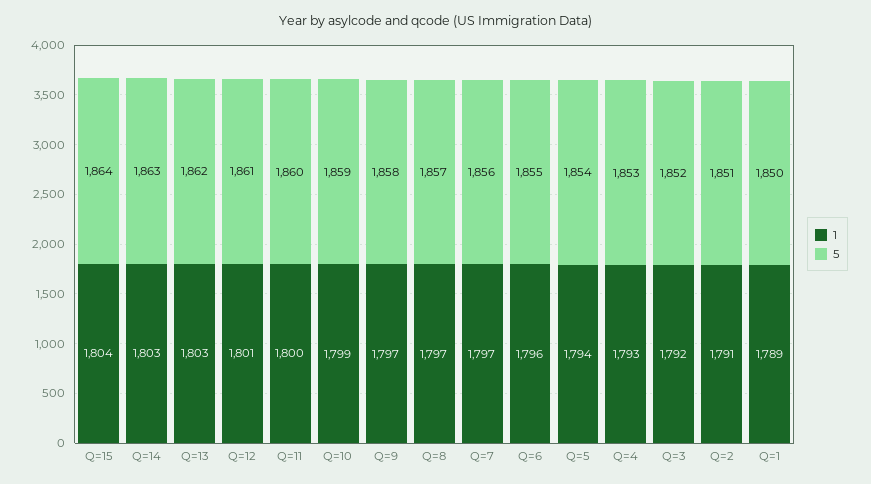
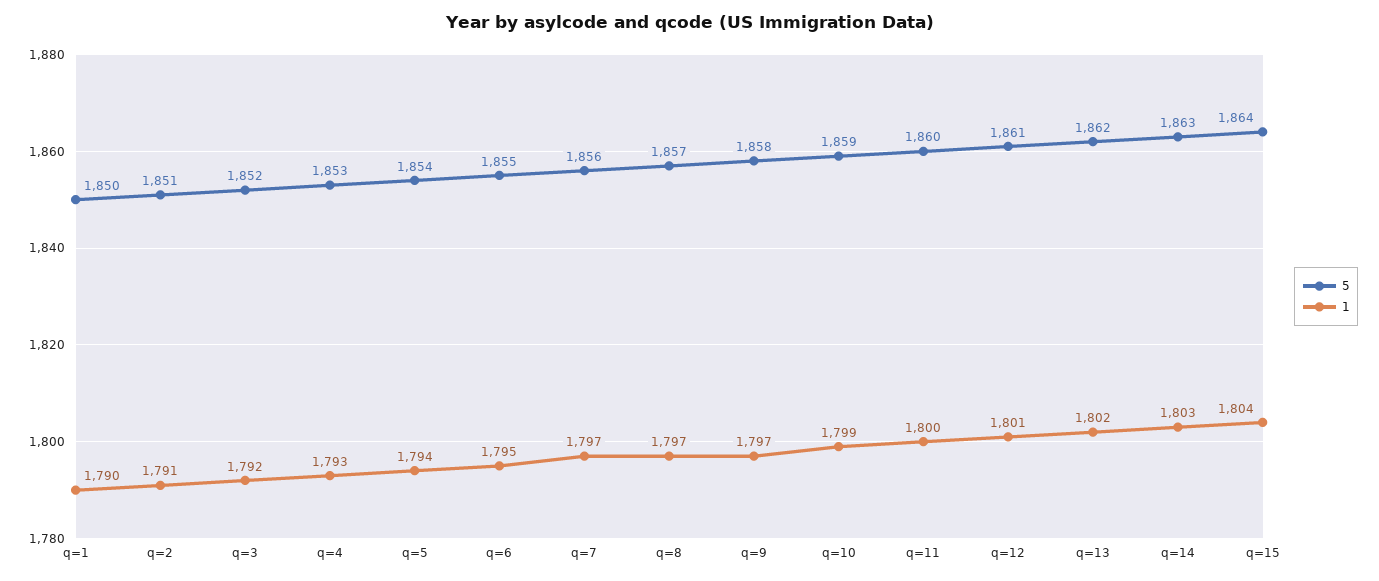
  {
    "1": {
      "Q=15": 1804,
      "Q=14": 1803,
-     "Q=13": 1803,
+     "Q=13": 1802,
      "Q=12": 1801,
      "Q=11": 1800,
      "Q=10": 1799,
      "Q=9": 1797,
      "Q=8": 1797,
      "Q=7": 1797,
-     "Q=6": 1796,
+     "Q=6": 1795,
      "Q=5": 1794,
      "Q=4": 1793,
      "Q=3": 1792,
      "Q=2": 1791,
-     "Q=1": 1789
+     "Q=1": 1790
    },
    "5": {
      "Q=15": 1864,
      "Q=14": 1863,
      "Q=13": 1862,
      "Q=12": 1861,
      "Q=11": 1860,
      "Q=10": 1859,
      "Q=9": 1858,
      "Q=8": 1857,
      "Q=7": 1856,
      "Q=6": 1855,
      "Q=5": 1854,
      "Q=4": 1853,
      "Q=3": 1852,
      "Q=2": 1851,
      "Q=1": 1850
    }
  }

